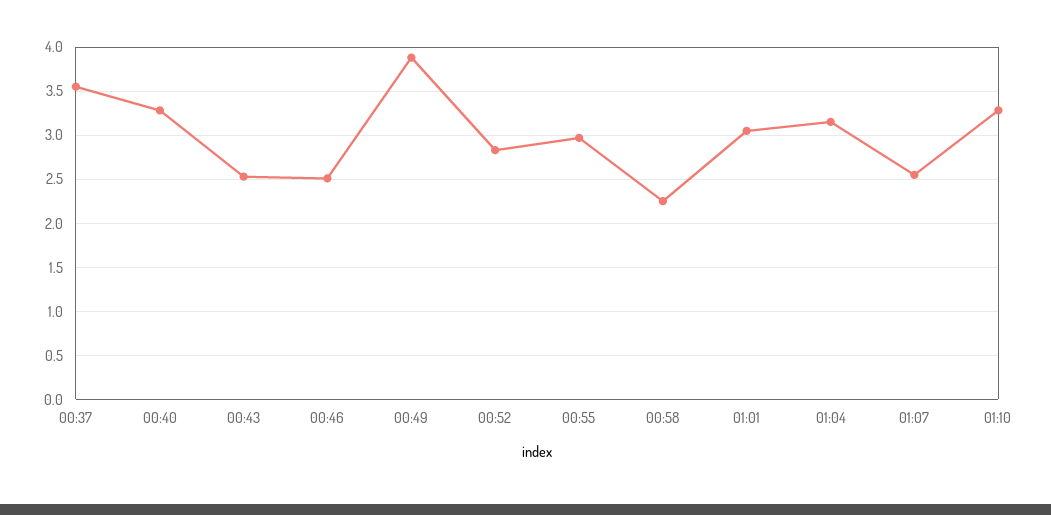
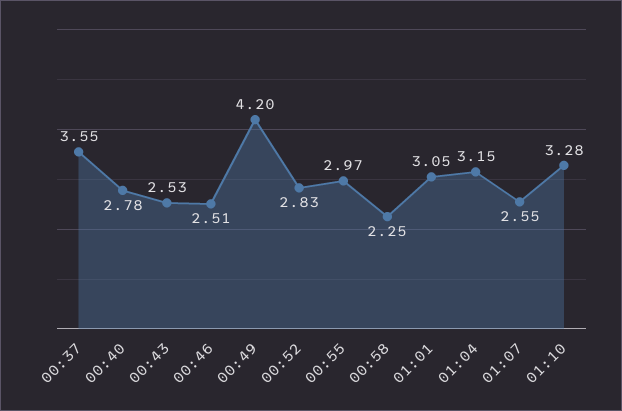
  {
    "00:37": 3.55,
-   "00:40": 3.3,
+   "00:40": 2.78,
    "00:43": 2.53,
    "00:46": 2.51,
-   "00:49": 3.9,
+   "00:49": 4.2,
    "00:52": 2.83,
    "00:55": 2.97,
    "00:58": 2.25,
    "01:01": 3.05,
    "01:04": 3.15,
    "01:07": 2.55,
    "01:10": 3.28
  }

